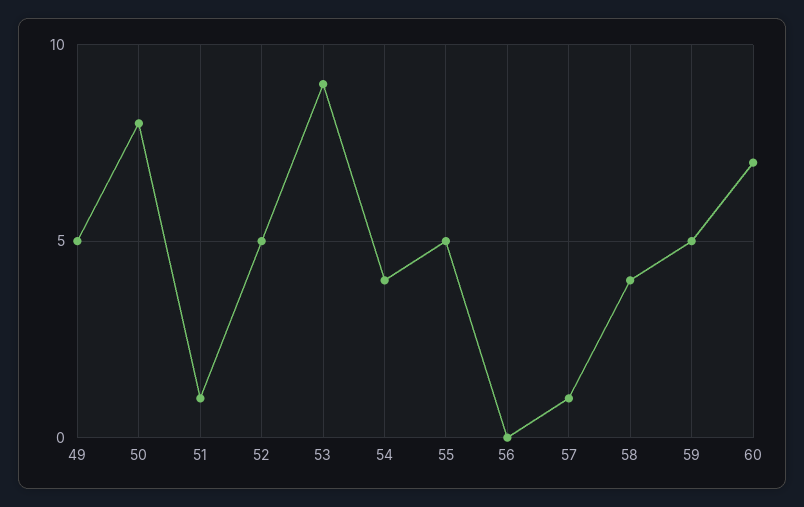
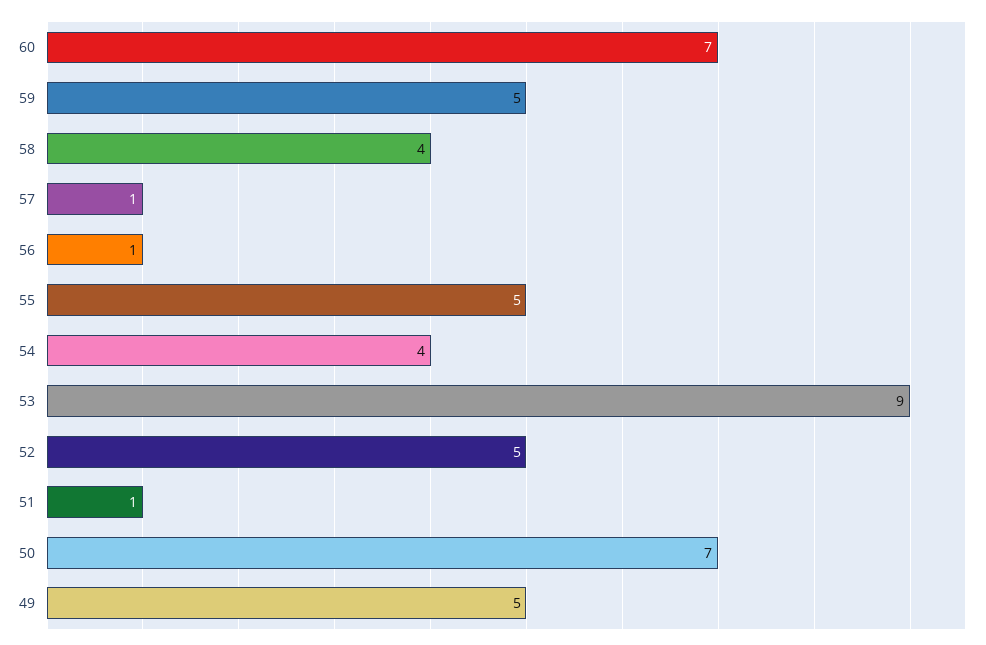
  {
    "49": 5,
-   "50": 8,
+   "50": 7,
    "51": 1,
    "52": 5,
    "53": 9,
    "54": 4,
    "55": 5,
-   "56": 0,
+   "56": 1,
    "57": 1,
    "58": 4,
    "59": 5,
    "60": 7
  }

